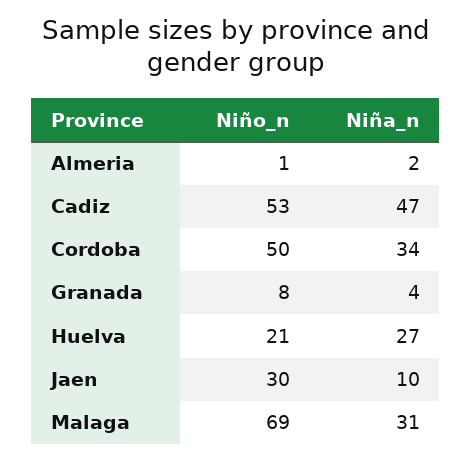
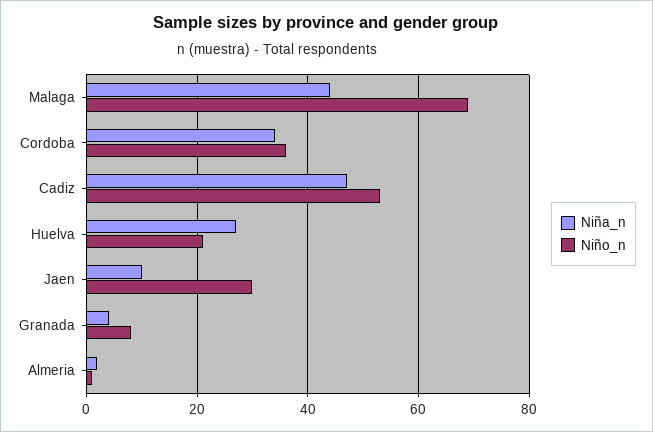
  {
    "Niño_n": {
      "Almeria": 1,
      "Cadiz": 53,
-     "Cordoba": 50,
+     "Cordoba": 35,
      "Granada": 8,
      "Huelva": 21,
      "Jaen": 30,
      "Malaga": 69
    },
    "Niña_n": {
      "Almeria": 2,
      "Cadiz": 47,
      "Cordoba": 34,
      "Granada": 4,
      "Huelva": 27,
      "Jaen": 10,
-     "Malaga": 31
+     "Malaga": 45
    }
  }

